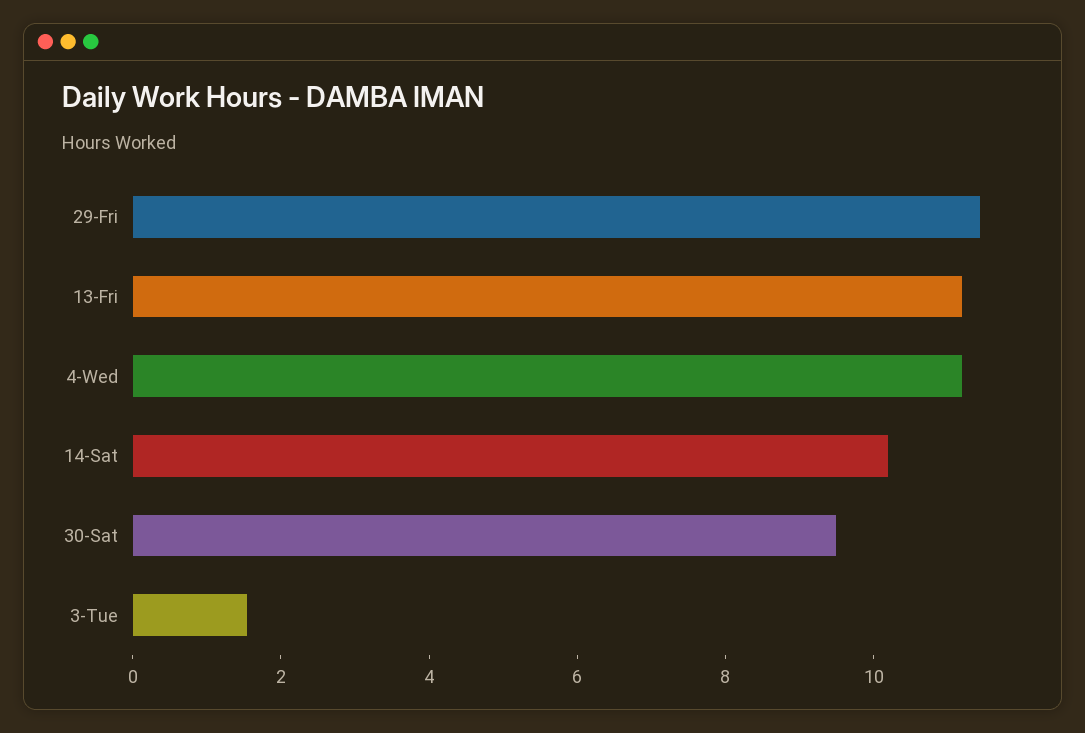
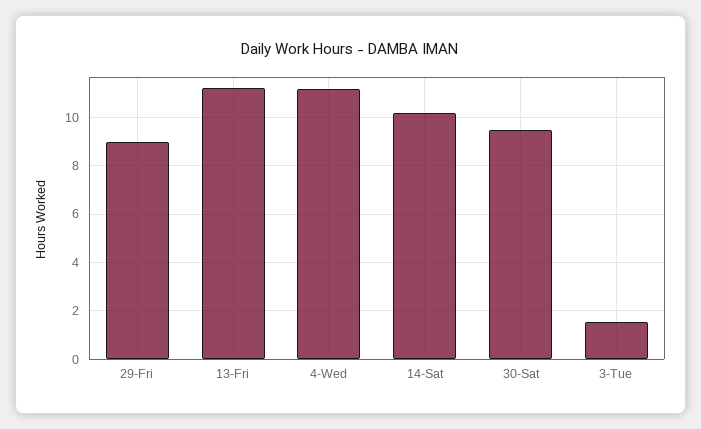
  {
-   "29-Fri": 11.5,
+   "29-Fri": 9,
    "13-Fri": 11.25,
    "4-Wed": 11.25,
    "14-Sat": 10.25,
    "30-Sat": 9.5,
    "3-Tue": 1.5
  }

